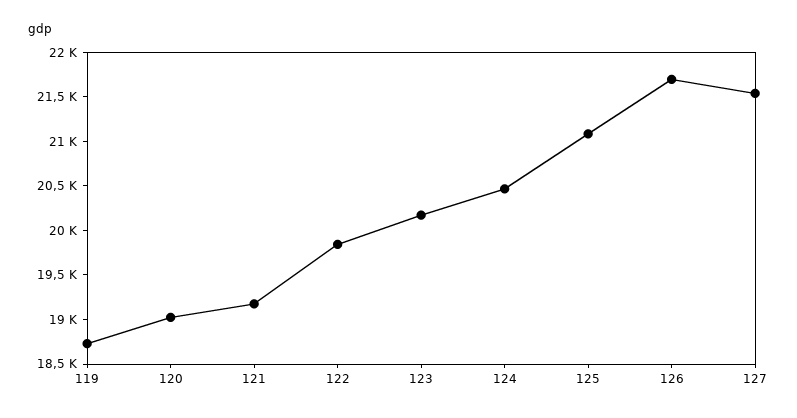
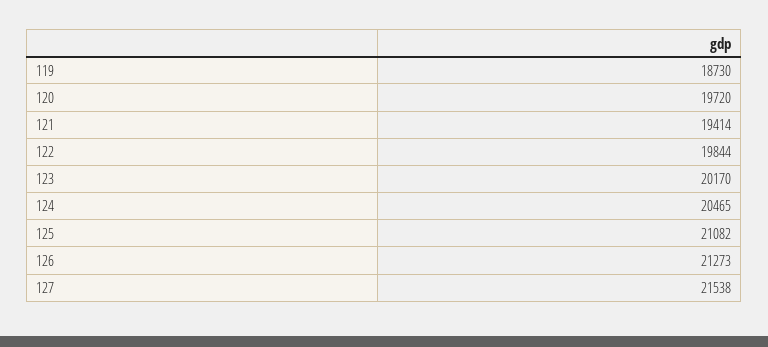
  {
    "119": 18730,
-   "120": 19000,
+   "120": 19720,
-   "121": 19200,
+   "121": 19414,
    "122": 19844,
    "123": 20170,
    "124": 20465,
    "125": 21082,
-   "126": 21700,
+   "126": 21273,
    "127": 21538
  }

